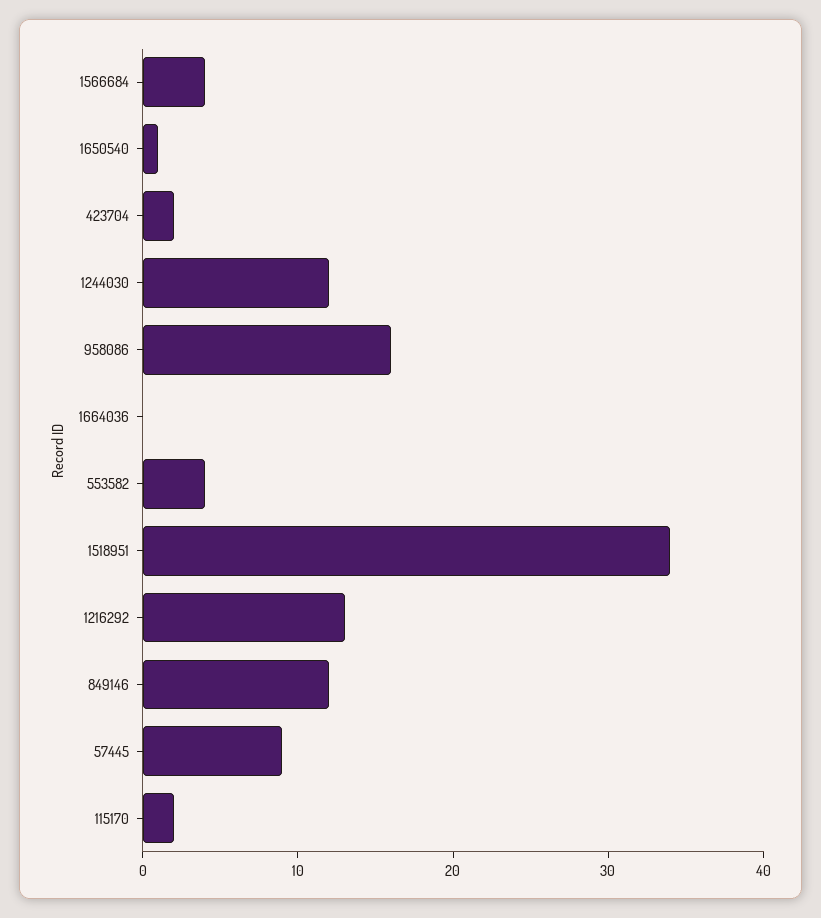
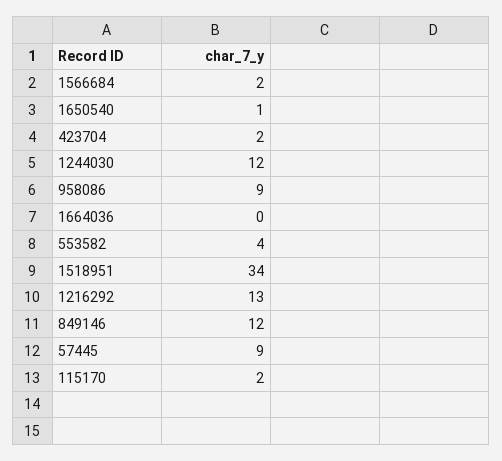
  {
-   "1566684": 4,
+   "1566684": 2,
    "1650540": 1,
    "423704": 2,
    "1244030": 12,
-   "958086": 16,
+   "958086": 9,
    "1664036": 0,
    "553582": 4,
    "1518951": 34,
    "1216292": 13,
    "849146": 12,
    "57445": 9,
    "115170": 2
  }

